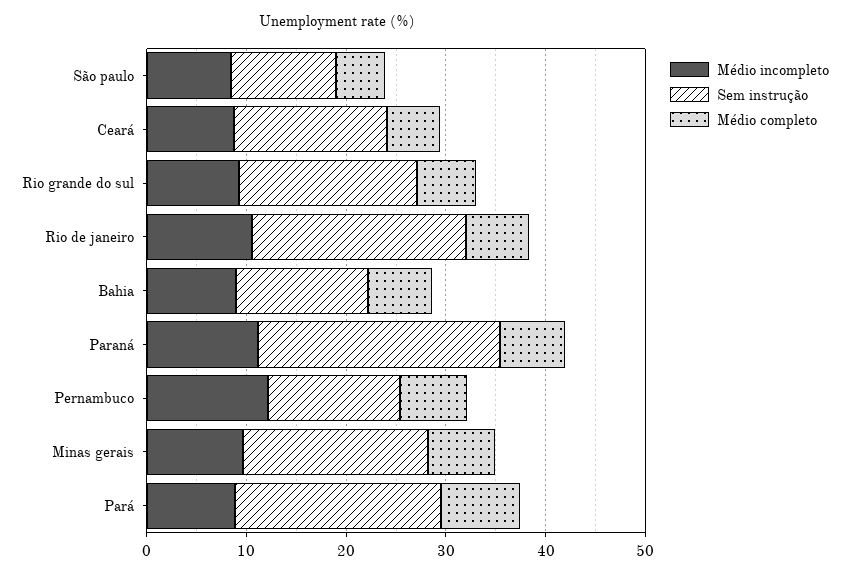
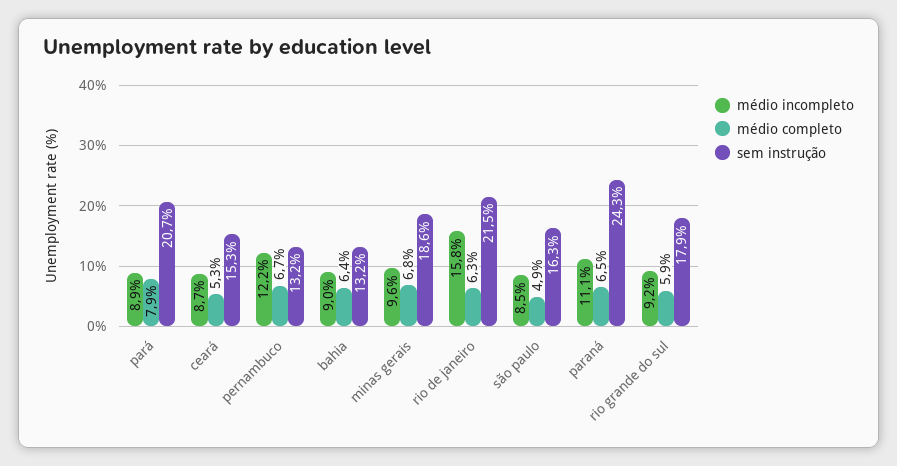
  {
    "Médio incompleto": {
      "São paulo": 8.5,
      "Ceará": 8.7,
      "Rio grande do sul": 9.2,
-     "Rio de janeiro": 10,
+     "Rio de janeiro": 15.8,
      "Bahia": 9,
      "Paraná": 11.1,
      "Pernambuco": 12.2,
      "Minas gerais": 9.6,
      "Pará": 8.9
    },
    "Sem instrução": {
-     "São paulo": 10,
+     "São paulo": 16.3,
      "Ceará": 15.3,
      "Rio grande do sul": 17.9,
      "Rio de janeiro": 21.5,
      "Bahia": 13.2,
      "Paraná": 24.3,
      "Pernambuco": 13.2,
      "Minas gerais": 18.6,
      "Pará": 20.7
    },
    "Médio completo": {
      "São paulo": 4.9,
      "Ceará": 5.3,
      "Rio grande do sul": 5.9,
      "Rio de janeiro": 6.3,
      "Bahia": 6.4,
      "Paraná": 6.5,
      "Pernambuco": 6.7,
      "Minas gerais": 6.8,
      "Pará": 7.9
    }
  }

